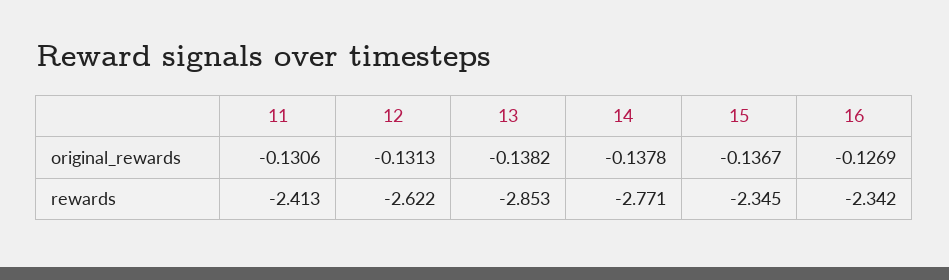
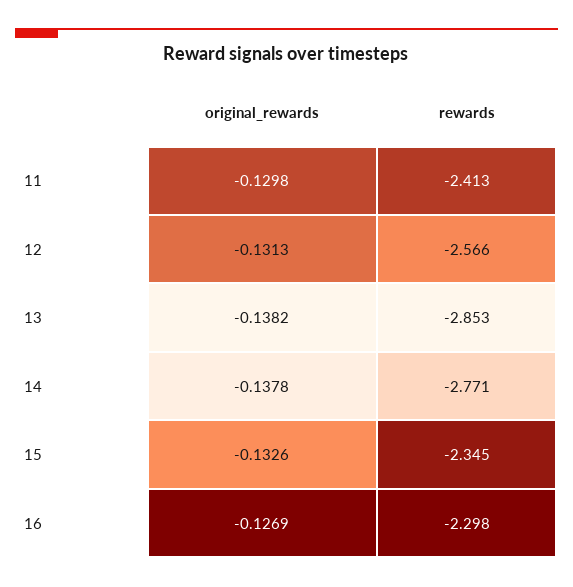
  {
    "11": {
-     "original_rewards": -0.1306,
+     "original_rewards": -0.1298,
      "rewards": -2.413
    },
    "12": {
      "original_rewards": -0.1313,
-     "rewards": -2.622
+     "rewards": -2.566
    },
    "13": {
      "original_rewards": -0.1382,
      "rewards": -2.853
    },
    "14": {
      "original_rewards": -0.1378,
      "rewards": -2.771
    },
    "15": {
-     "original_rewards": -0.1367,
+     "original_rewards": -0.1326,
      "rewards": -2.345
    },
    "16": {
      "original_rewards": -0.1269,
-     "rewards": -2.342
+     "rewards": -2.298
    }
  }

